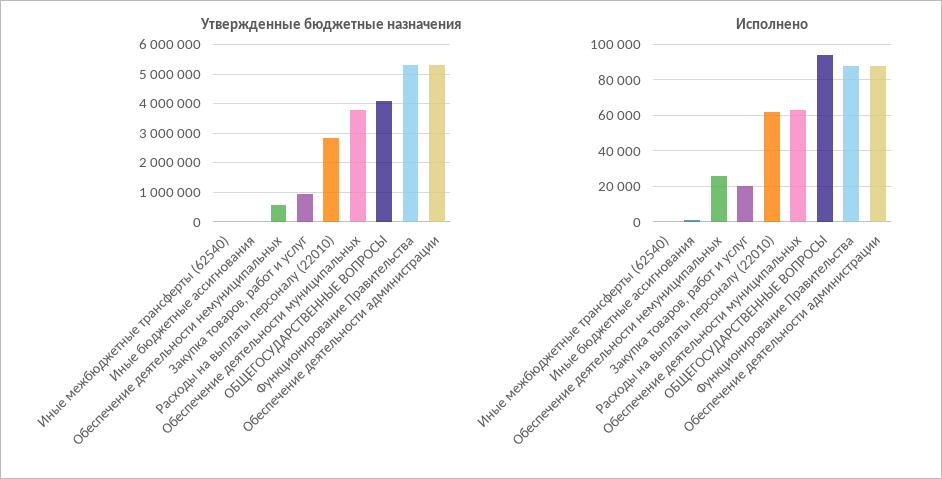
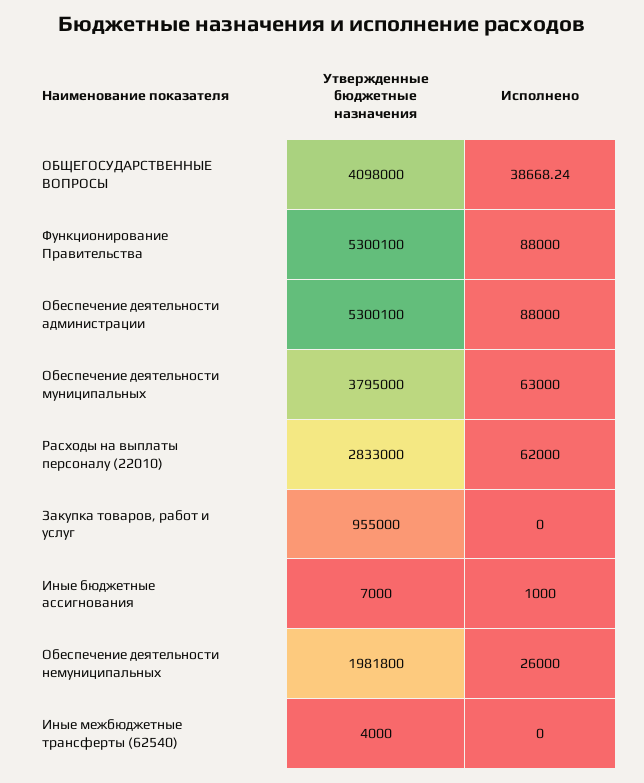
  {
    "Утвержденные бюджетные назначения": {
      "Иные межбюджетные трансферты (62540)": 4000,
      "Иные бюджетные ассигнования": 7000,
-     "Обеспечение деятельности немуниципальных": 500000,
+     "Обеспечение деятельности немуниципальных": 1981800,
      "Закупка товаров, работ и услуг": 955000,
      "Расходы на выплаты персоналу (22010)": 2833000,
      "Обеспечение деятельности муниципальных": 3795000,
      "ОБЩЕГОСУДАРСТВЕННЫЕ ВОПРОСЫ": 4098000,
      "Функционирование Правительства": 5300100,
      "Обеспечение деятельности администрации": 5300100
    },
    "Исполнено": {
      "Иные межбюджетные трансферты (62540)": 0,
      "Иные бюджетные ассигнования": 1000,
      "Обеспечение деятельности немуниципальных": 26000,
-     "Закупка товаров, работ и услуг": 20000,
+     "Закупка товаров, работ и услуг": 0,
      "Расходы на выплаты персоналу (22010)": 62000,
      "Обеспечение деятельности муниципальных": 63000,
-     "ОБЩЕГОСУДАРСТВЕННЫЕ ВОПРОСЫ": 95000,
+     "ОБЩЕГОСУДАРСТВЕННЫЕ ВОПРОСЫ": 38668.24,
      "Функционирование Правительства": 88000,
      "Обеспечение деятельности администрации": 88000
    }
  }

